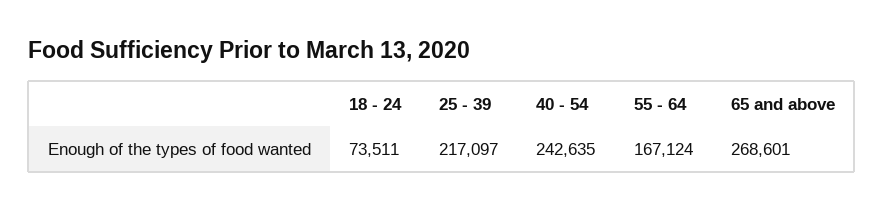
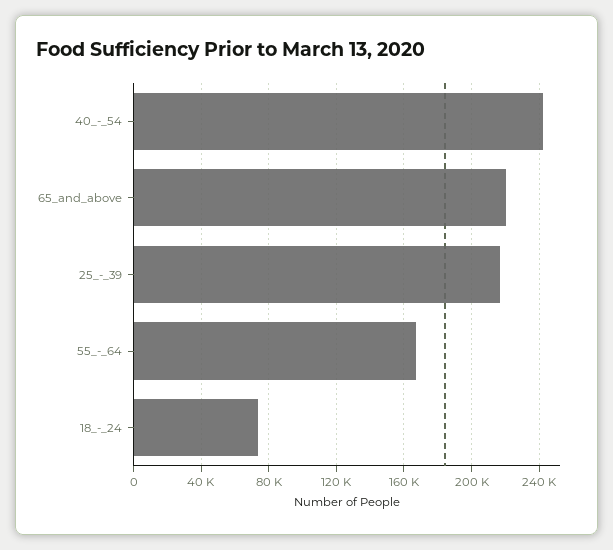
  {
    "18 - 24": 73511,
    "25 - 39": 217097,
    "40 - 54": 242635,
    "55 - 64": 167124,
-   "65 and above": 268601
+   "65 and above": 220000
  }

